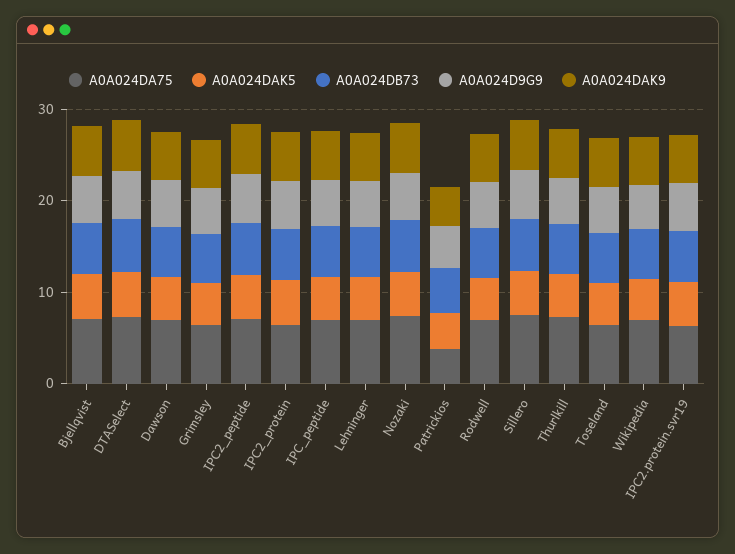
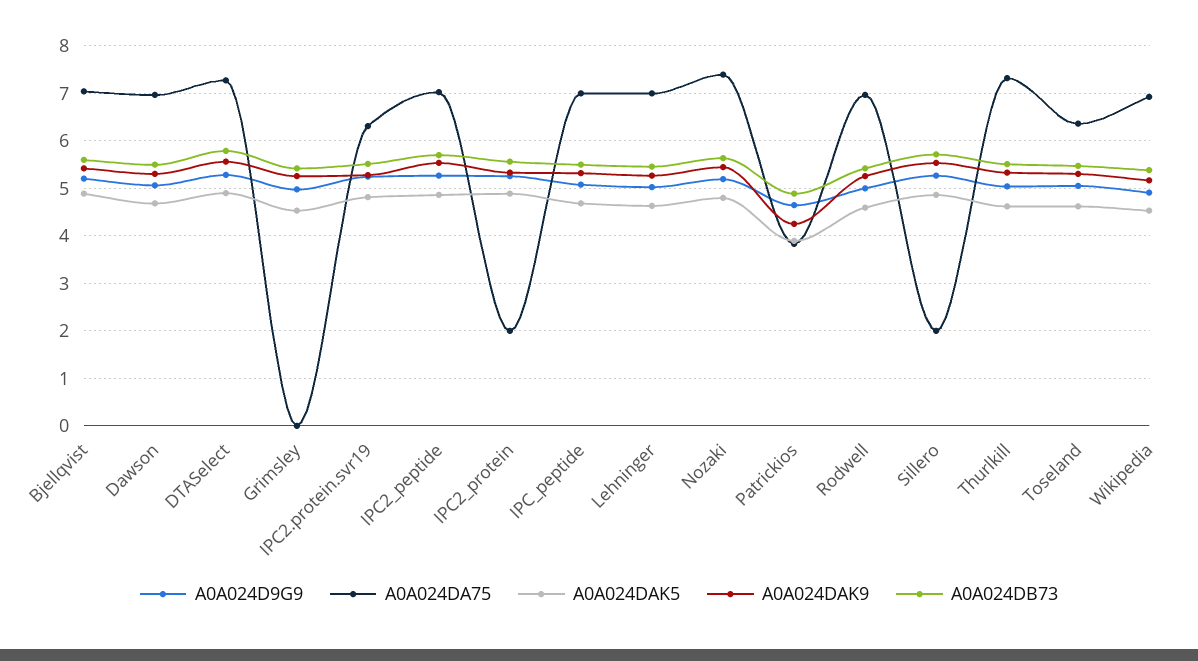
  {
    "A0A024DA75": {
      "Bjellqvist": 7,
      "DTASelect": 7.2,
      "Dawson": 7,
-     "Grimsley": 6,
+     "Grimsley": 0,
      "IPC2_peptide": 7,
-     "IPC2_protein": 6,
+     "IPC2_protein": 2,
      "IPC_peptide": 7,
      "Lehninger": 7,
      "Nozaki": 7.4,
      "Patrickios": 3.8,
      "Rodwell": 7,
-     "Sillero": 8,
+     "Sillero": 2,
      "Thurlkill": 7.4,
      "Toseland": 6.4,
      "Wikipedia": 7,
      "IPC2.protein.svr19": 6.4
    },
    "A0A024DAK5": {
      "Bjellqvist": 4.8,
      "DTASelect": 5,
      "Dawson": 4.6,
      "Grimsley": 4.6,
      "IPC2_peptide": 4.8,
      "IPC2_protein": 4.8,
      "IPC_peptide": 4.6,
      "Lehninger": 4.6,
      "Nozaki": 4.8,
      "Patrickios": 3.8,
      "Rodwell": 4.6,
      "Sillero": 4.8,
      "Thurlkill": 4.6,
      "Toseland": 4.6,
      "Wikipedia": 4.6,
      "IPC2.protein.svr19": 4.8
    },
    "A0A024DB73": {
      "Bjellqvist": 5.6,
      "DTASelect": 5.8,
      "Dawson": 5.4,
      "Grimsley": 5.4,
      "IPC2_peptide": 5.8,
      "IPC2_protein": 5.6,
      "IPC_peptide": 5.4,
      "Lehninger": 5.4,
      "Nozaki": 5.6,
      "Patrickios": 4.8,
      "Rodwell": 5.4,
      "Sillero": 5.8,
      "Thurlkill": 5.6,
      "Toseland": 5.4,
      "Wikipedia": 5.4,
      "IPC2.protein.svr19": 5.6
    },
    "A0A024D9G9": {
      "Bjellqvist": 5.2,
      "DTASelect": 5.2,
      "Dawson": 5,
      "Grimsley": 5,
      "IPC2_peptide": 5.2,
      "IPC2_protein": 5.2,
      "IPC_peptide": 5,
      "Lehninger": 5,
      "Nozaki": 5.2,
      "Patrickios": 4.6,
      "Rodwell": 5,
      "Sillero": 5.2,
      "Thurlkill": 5,
      "Toseland": 5,
      "Wikipedia": 5,
      "IPC2.protein.svr19": 5.2
    },
    "A0A024DAK9": {
      "Bjellqvist": 5.4,
      "DTASelect": 5.6,
      "Dawson": 5.4,
      "Grimsley": 5.2,
      "IPC2_peptide": 5.6,
      "IPC2_protein": 5.4,
      "IPC_peptide": 5.4,
      "Lehninger": 5.2,
      "Nozaki": 5.4,
      "Patrickios": 4.2,
      "Rodwell": 5.2,
      "Sillero": 5.6,
      "Thurlkill": 5.4,
      "Toseland": 5.4,
      "Wikipedia": 5.2,
      "IPC2.protein.svr19": 5.2
    }
  }

